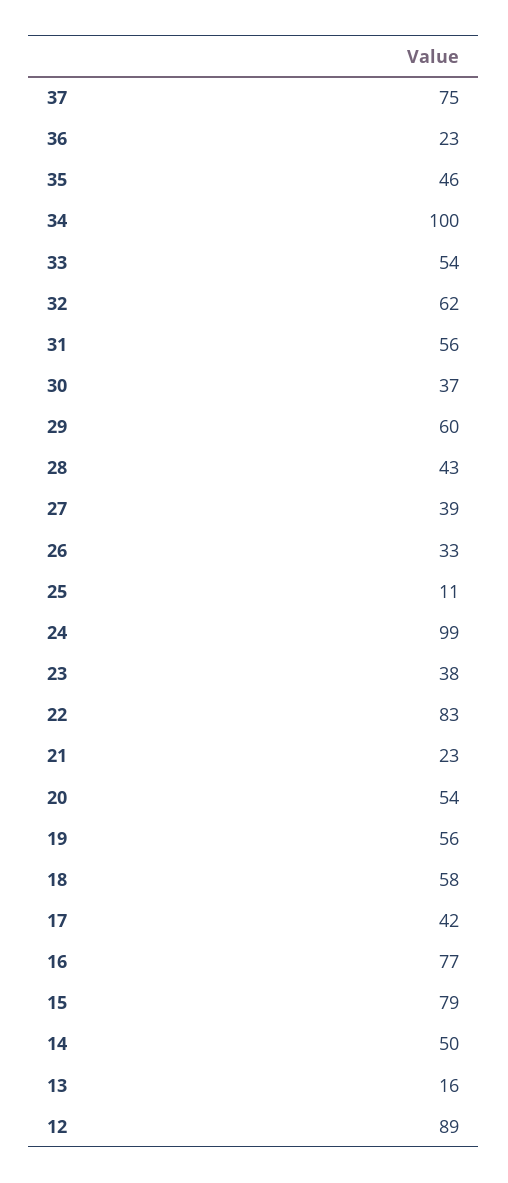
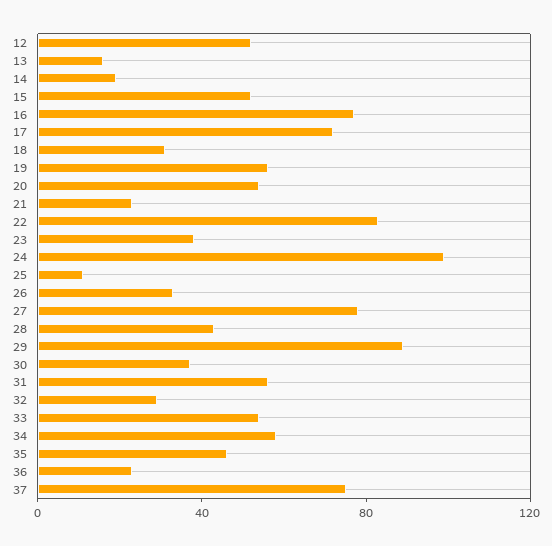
  {
    "37": 75,
    "36": 23,
    "35": 46,
-   "34": 100,
+   "34": 60,
    "33": 54,
-   "32": 62,
+   "32": 30,
    "31": 56,
    "30": 37,
-   "29": 60,
+   "29": 90,
    "28": 43,
-   "27": 39,
+   "27": 80,
    "26": 33,
    "25": 11,
    "24": 99,
    "23": 38,
    "22": 83,
    "21": 23,
    "20": 54,
    "19": 56,
-   "18": 58,
+   "18": 30,
-   "17": 42,
+   "17": 70,
    "16": 77,
-   "15": 79,
+   "15": 50,
-   "14": 50,
+   "14": 20,
    "13": 16,
-   "12": 89
+   "12": 50
  }

